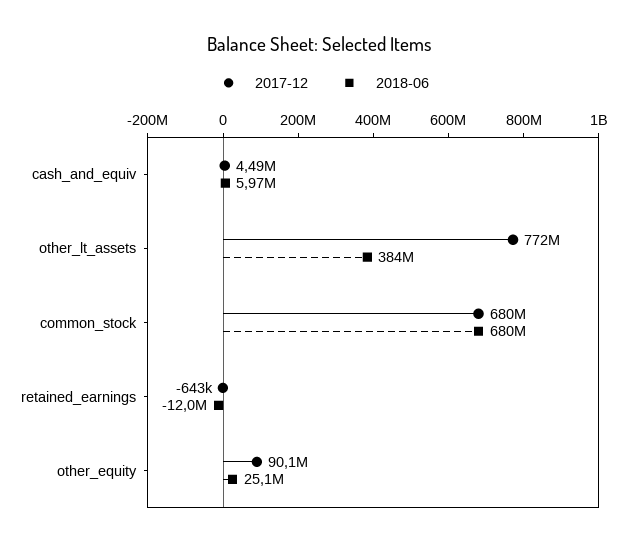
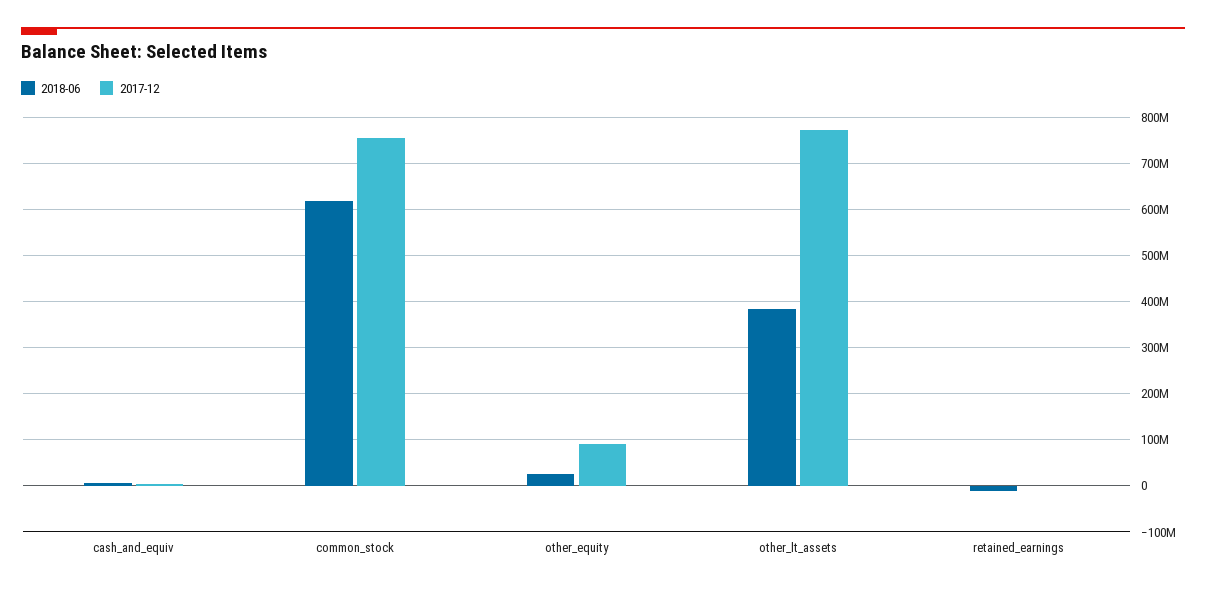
  {
    "2017-12": {
      "cash_and_equiv": 4490000,
      "other_lt_assets": 772000000,
-     "common_stock": 680000000,
+     "common_stock": 760000000,
      "retained_earnings": -643000,
      "other_equity": 90100000
    },
    "2018-06": {
      "cash_and_equiv": 5970000,
      "other_lt_assets": 384000000,
-     "common_stock": 680000000,
+     "common_stock": 620000000,
      "retained_earnings": -12000000,
      "other_equity": 25100000
    }
  }

